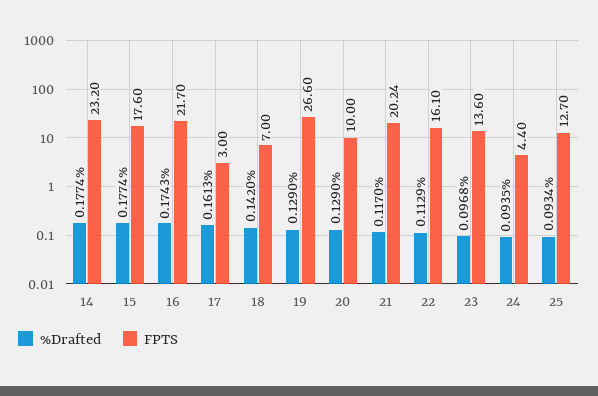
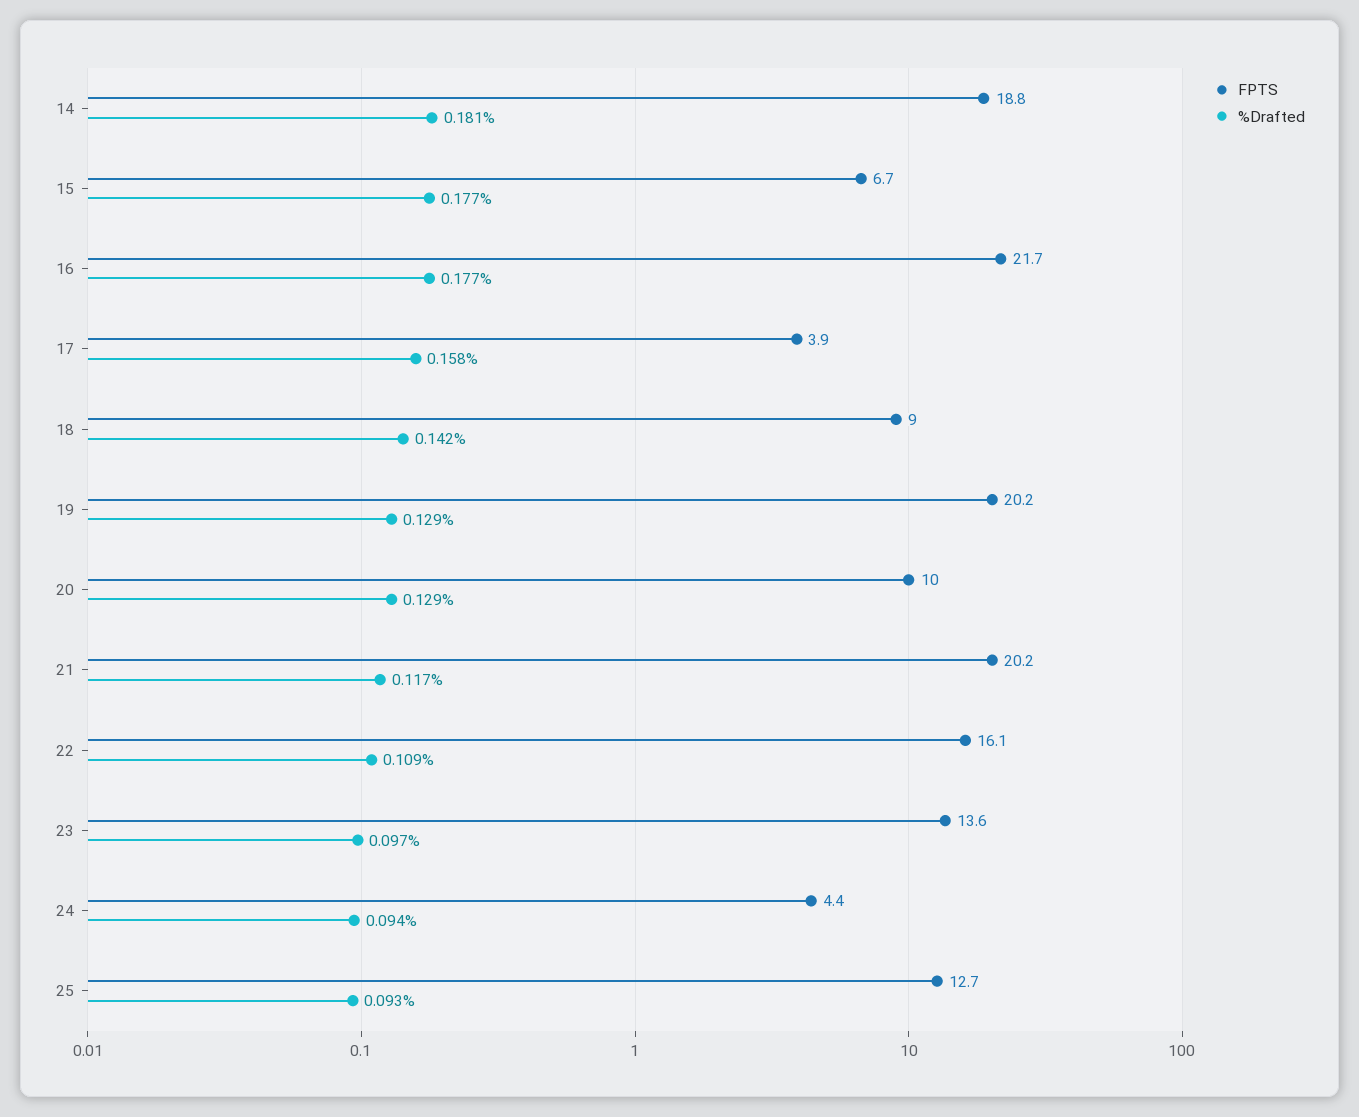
  {
    "%Drafted": {
-     "14": 0.1774,
+     "14": 0.181,
      "15": 0.1774,
-     "16": 0.1743,
+     "16": 0.177,
-     "17": 0.1613,
+     "17": 0.158,
      "18": 0.142,
      "19": 0.129,
      "20": 0.129,
      "21": 0.117,
-     "22": 0.1129,
+     "22": 0.109,
      "23": 0.0968,
      "24": 0.0935,
      "25": 0.0934
    },
    "FPTS": {
-     "14": 23.2,
+     "14": 18.8,
-     "15": 17.6,
+     "15": 6.7,
      "16": 21.7,
-     "17": 3,
+     "17": 3.9,
-     "18": 7,
+     "18": 9,
-     "19": 26.6,
+     "19": 20.2,
      "20": 10,
      "21": 20.24,
      "22": 16.1,
      "23": 13.6,
      "24": 4.4,
      "25": 12.7
    }
  }

